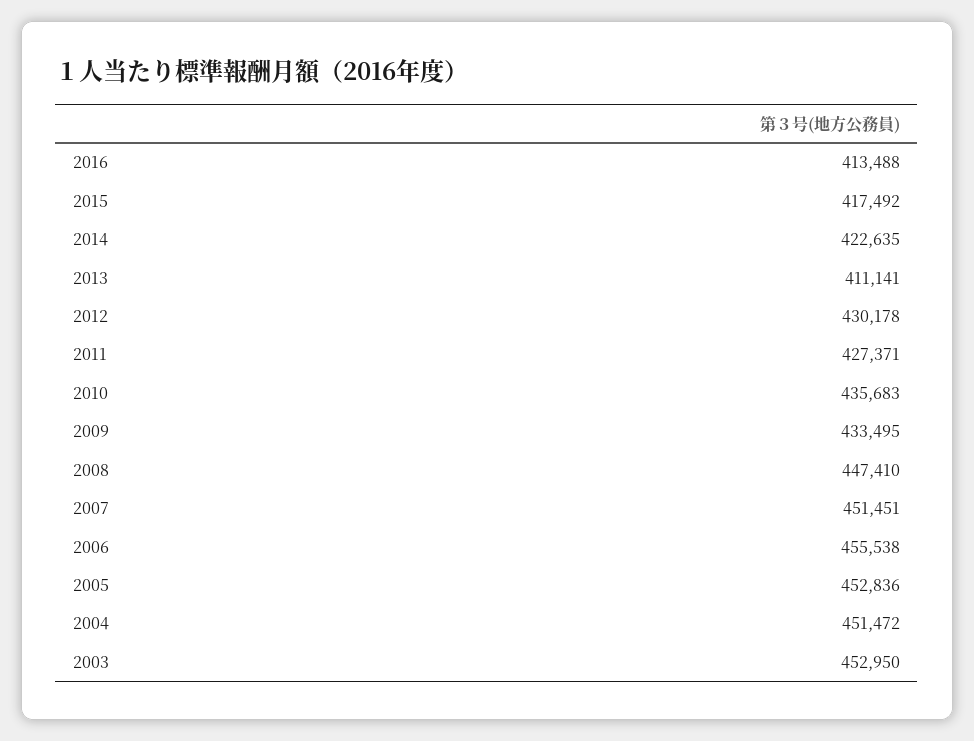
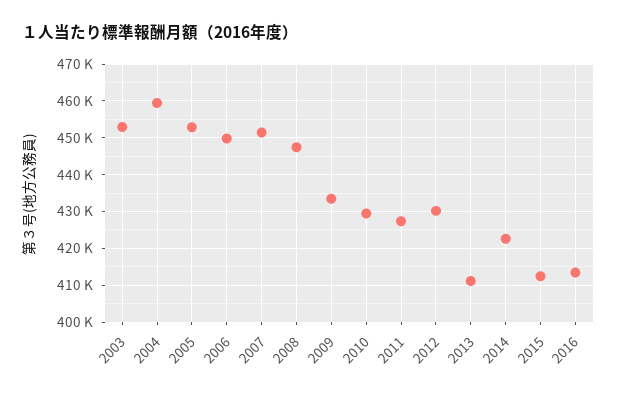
  {
    "2016": 413488,
-   "2015": 417492,
+   "2015": 412000,
    "2014": 422635,
    "2013": 411141,
    "2012": 430178,
    "2011": 427371,
-   "2010": 435683,
+   "2010": 430000,
    "2009": 433495,
    "2008": 447410,
    "2007": 451451,
-   "2006": 455538,
+   "2006": 450000,
    "2005": 452836,
-   "2004": 451472,
+   "2004": 460000,
    "2003": 452950
  }

